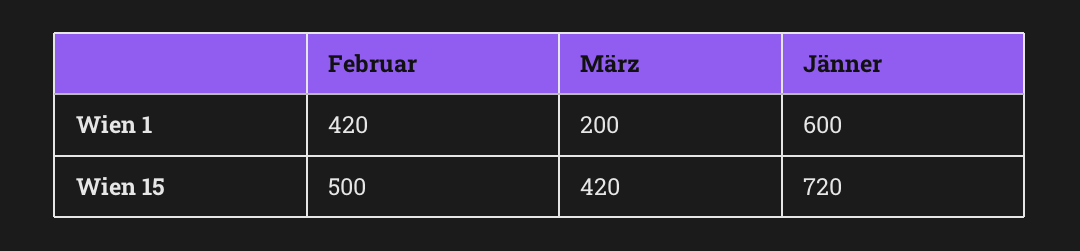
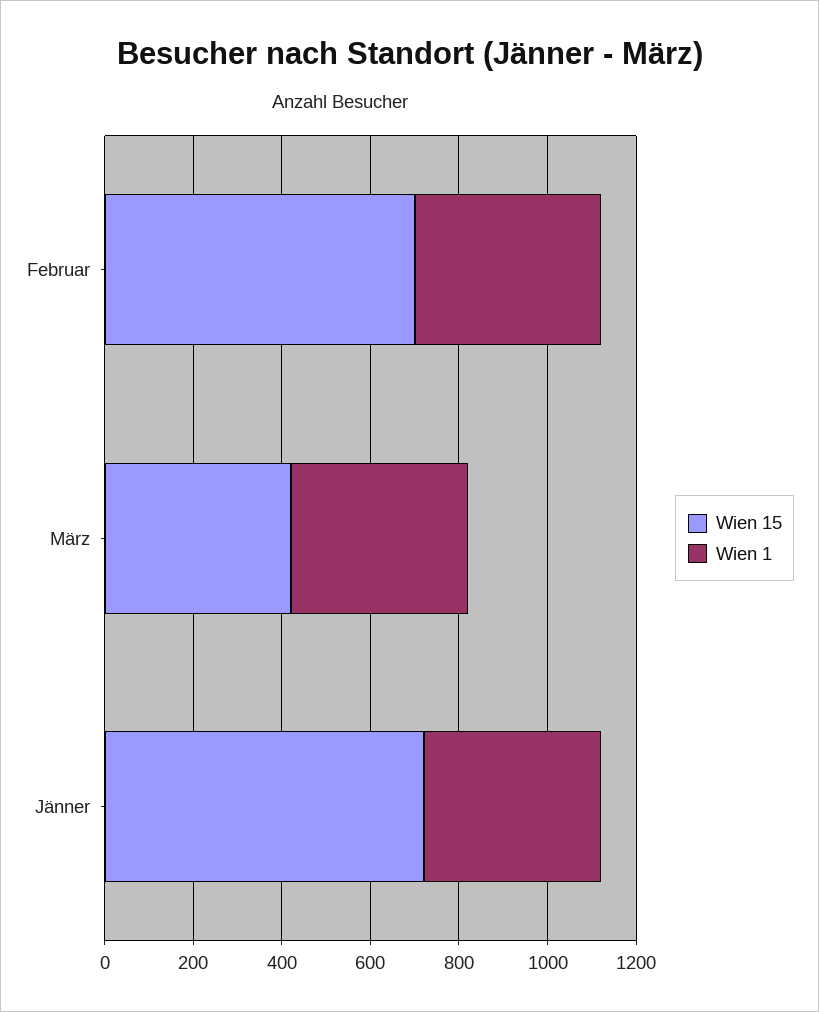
  {
    "Wien 1": {
      "Februar": 420,
-     "März": 200,
+     "März": 400,
-     "Jänner": 600
+     "Jänner": 400
    },
    "Wien 15": {
-     "Februar": 500,
+     "Februar": 700,
      "März": 420,
      "Jänner": 720
    }
  }

